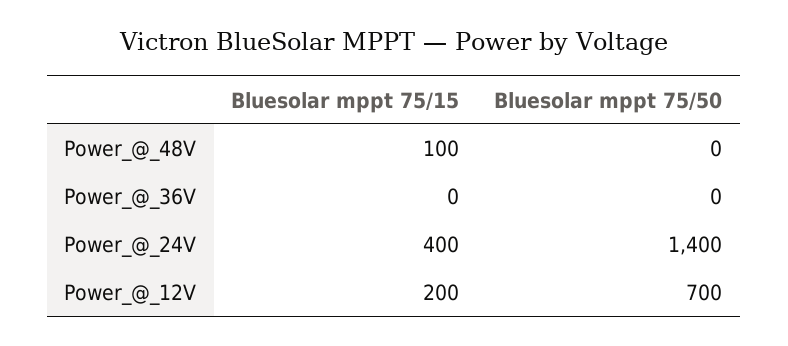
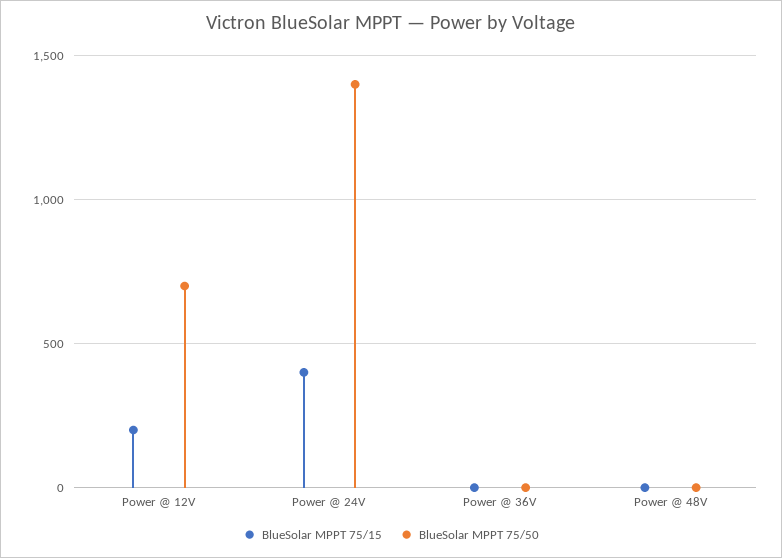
  {
    "Bluesolar mppt 75/15": {
-     "Power_@_48V": 100,
+     "Power_@_48V": 0,
      "Power_@_36V": 0,
      "Power_@_24V": 400,
      "Power_@_12V": 200
    },
    "Bluesolar mppt 75/50": {
      "Power_@_48V": 0,
      "Power_@_36V": 0,
      "Power_@_24V": 1400,
      "Power_@_12V": 700
    }
  }

